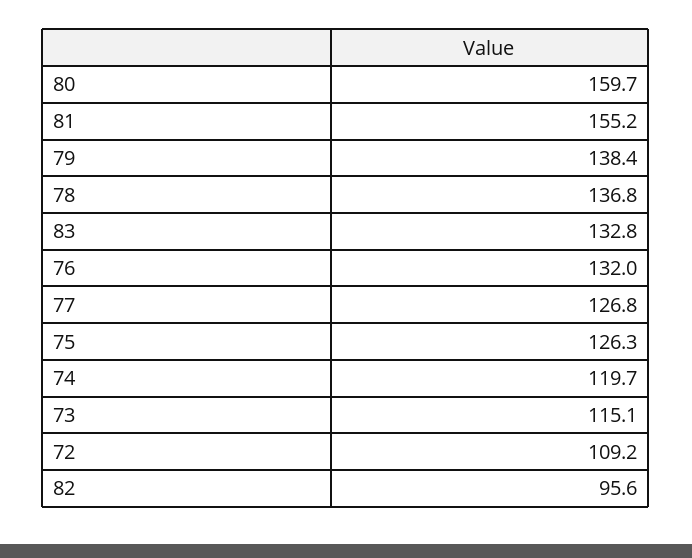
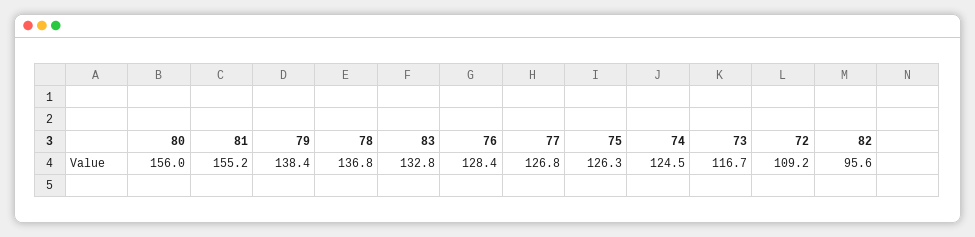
  {
-   "80": 159.7,
+   "80": 156,
    "81": 155.2,
    "79": 138.4,
    "78": 136.8,
    "83": 132.8,
-   "76": 132,
+   "76": 128.4,
    "77": 126.8,
    "75": 126.3,
-   "74": 119.7,
+   "74": 124.5,
-   "73": 115.1,
+   "73": 116.7,
    "72": 109.2,
    "82": 95.6
  }

